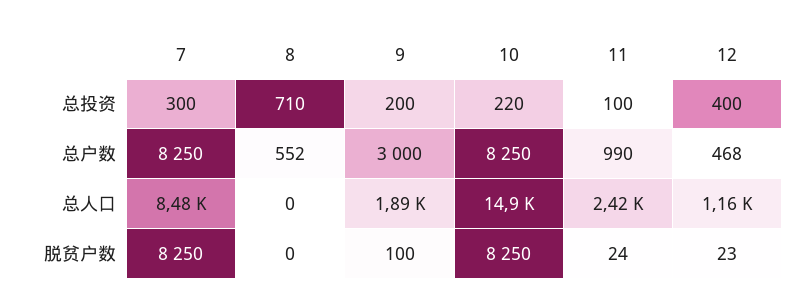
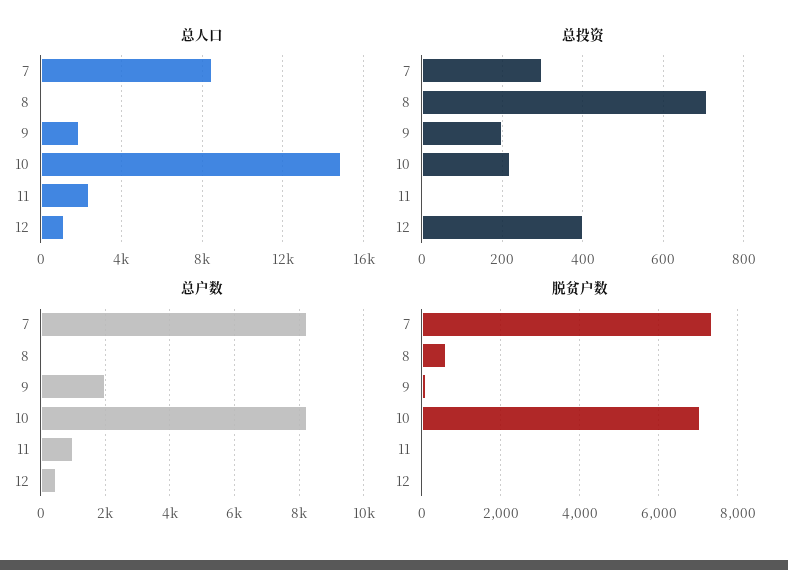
  {
    "总投资": {
      "7": 300,
      "8": 710,
      "9": 200,
      "10": 220,
-     "11": 100,
+     "11": 0,
      "12": 400
    },
    "总户数": {
      "7": 8250,
-     "8": 552,
+     "8": 0,
-     "9": 3000,
+     "9": 2000,
      "10": 8250,
      "11": 990,
      "12": 468
    },
    "总人口": {
      "7": 8480,
      "8": 0,
      "9": 1890,
      "10": 14900,
      "11": 2420,
      "12": 1160
    },
    "脱贫户数": {
-     "7": 8250,
+     "7": 7400,
-     "8": 0,
+     "8": 600,
      "9": 100,
-     "10": 8250,
+     "10": 7000,
      "11": 24,
      "12": 23
    }
  }

